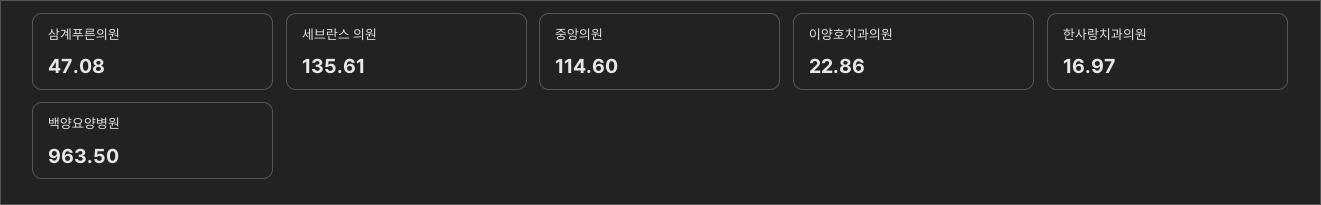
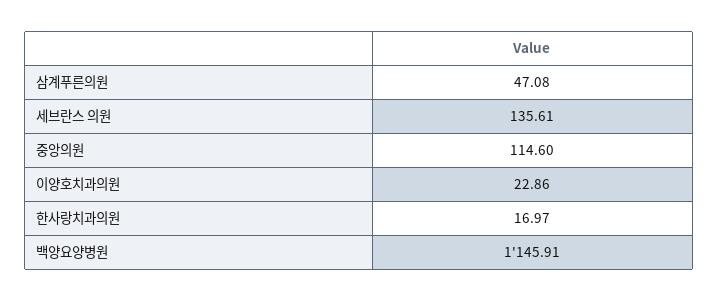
  {
    "삼계푸른의원": 47.08,
    "세브란스 의원": 135.61,
    "중앙의원": 114.6,
    "이양호치과의원": 22.86,
    "한사랑치과의원": 16.97,
-   "백양요양병원": 963.5
+   "백양요양병원": 1145.91
  }

